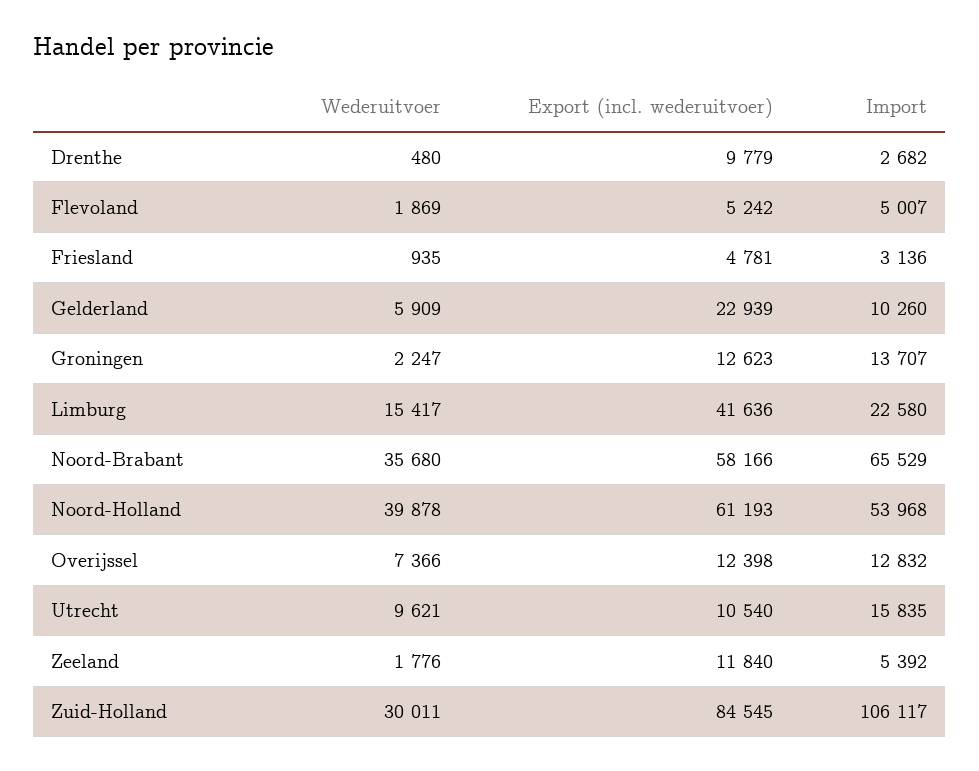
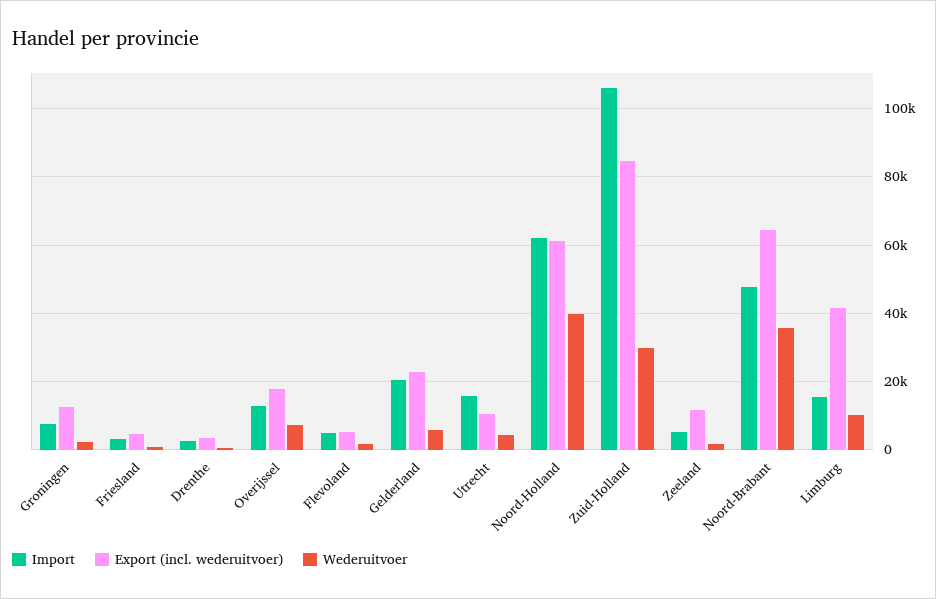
  {
    "Wederuitvoer": {
      "Drenthe": 480,
      "Flevoland": 1869,
      "Friesland": 935,
      "Gelderland": 5909,
      "Groningen": 2247,
-     "Limburg": 15417,
+     "Limburg": 10000,
      "Noord-Brabant": 35680,
      "Noord-Holland": 39878,
      "Overijssel": 7366,
-     "Utrecht": 9621,
+     "Utrecht": 4000,
      "Zeeland": 1776,
      "Zuid-Holland": 30011
    },
    "Export (incl. wederuitvoer)": {
-     "Drenthe": 9779,
+     "Drenthe": 4000,
      "Flevoland": 5242,
      "Friesland": 4781,
      "Gelderland": 22939,
      "Groningen": 12623,
      "Limburg": 41636,
-     "Noord-Brabant": 58166,
+     "Noord-Brabant": 64000,
      "Noord-Holland": 61193,
-     "Overijssel": 12398,
+     "Overijssel": 18000,
      "Utrecht": 10540,
      "Zeeland": 11840,
      "Zuid-Holland": 84545
    },
    "Import": {
      "Drenthe": 2682,
      "Flevoland": 5007,
      "Friesland": 3136,
-     "Gelderland": 10260,
+     "Gelderland": 20000,
-     "Groningen": 13707,
+     "Groningen": 8000,
-     "Limburg": 22580,
+     "Limburg": 16000,
-     "Noord-Brabant": 65529,
+     "Noord-Brabant": 48000,
-     "Noord-Holland": 53968,
+     "Noord-Holland": 62000,
      "Overijssel": 12832,
      "Utrecht": 15835,
      "Zeeland": 5392,
      "Zuid-Holland": 106117
    }
  }

